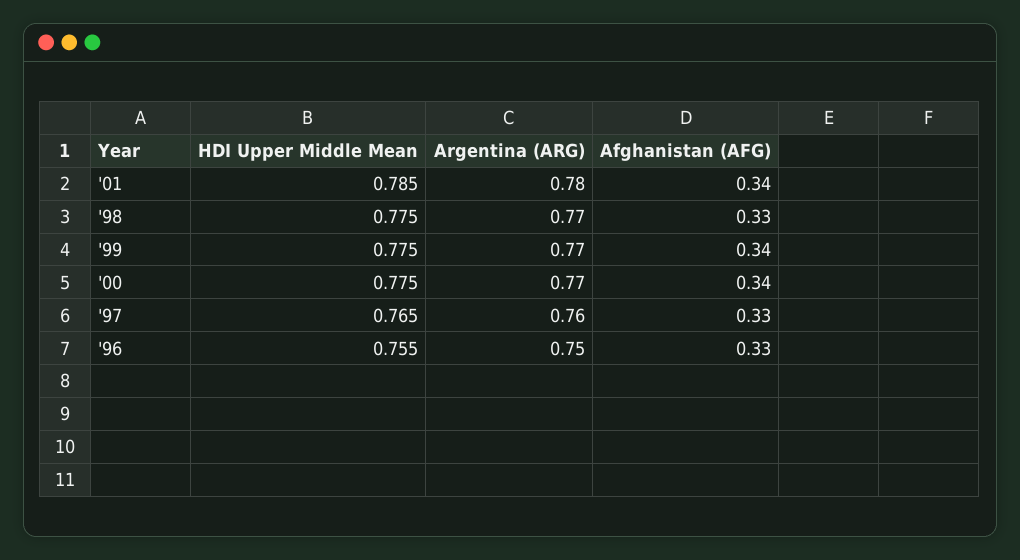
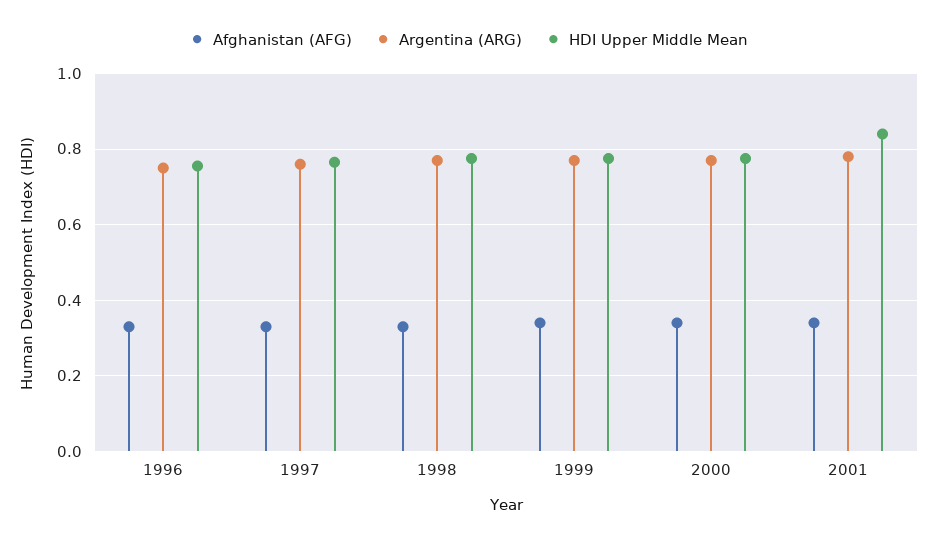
  {
    "HDI Upper Middle Mean": {
-     "'01": 0.785,
+     "'01": 0.84,
      "'98": 0.775,
      "'99": 0.775,
      "'00": 0.775,
      "'97": 0.765,
      "'96": 0.755
    },
    "Argentina (ARG)": {
      "'01": 0.78,
      "'98": 0.77,
      "'99": 0.77,
      "'00": 0.77,
      "'97": 0.76,
      "'96": 0.75
    },
    "Afghanistan (AFG)": {
      "'01": 0.34,
      "'98": 0.33,
      "'99": 0.34,
      "'00": 0.34,
      "'97": 0.33,
      "'96": 0.33
    }
  }

